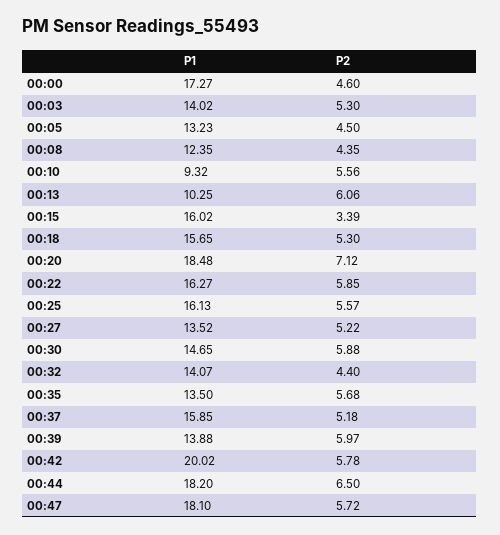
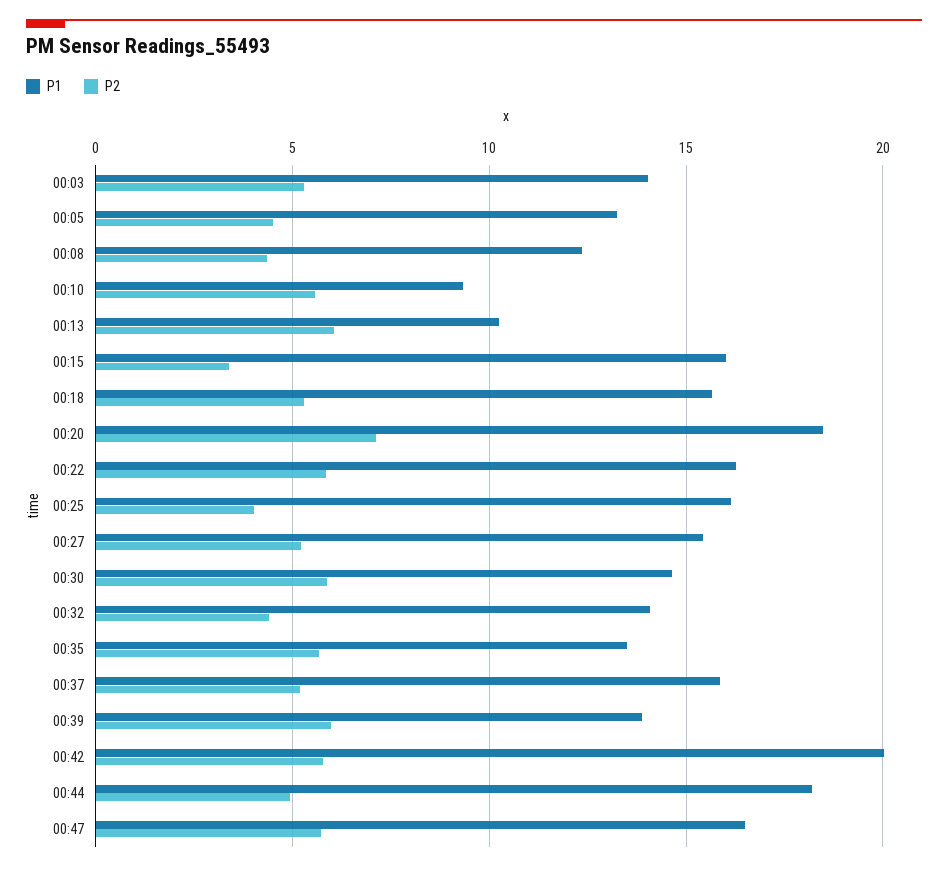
  {
    "P1": {
-     "00:00": 17.27,
      "00:03": 14.02,
      "00:05": 13.23,
      "00:08": 12.35,
      "00:10": 9.32,
      "00:13": 10.25,
      "00:15": 16.02,
      "00:18": 15.65,
      "00:20": 18.48,
      "00:22": 16.27,
      "00:25": 16.13,
-     "00:27": 13.52,
+     "00:27": 15.5,
      "00:30": 14.65,
      "00:32": 14.07,
      "00:35": 13.5,
      "00:37": 15.85,
      "00:39": 13.88,
      "00:42": 20.02,
      "00:44": 18.2,
-     "00:47": 18.1
+     "00:47": 16.5
    },
    "P2": {
-     "00:00": 4.6,
      "00:03": 5.3,
      "00:05": 4.5,
      "00:08": 4.35,
      "00:10": 5.56,
      "00:13": 6.06,
      "00:15": 3.39,
      "00:18": 5.3,
      "00:20": 7.12,
      "00:22": 5.85,
-     "00:25": 5.57,
+     "00:25": 4,
      "00:27": 5.22,
      "00:30": 5.88,
      "00:32": 4.4,
      "00:35": 5.68,
      "00:37": 5.18,
      "00:39": 5.97,
      "00:42": 5.78,
-     "00:44": 6.5,
+     "00:44": 5,
      "00:47": 5.72
    }
  }

